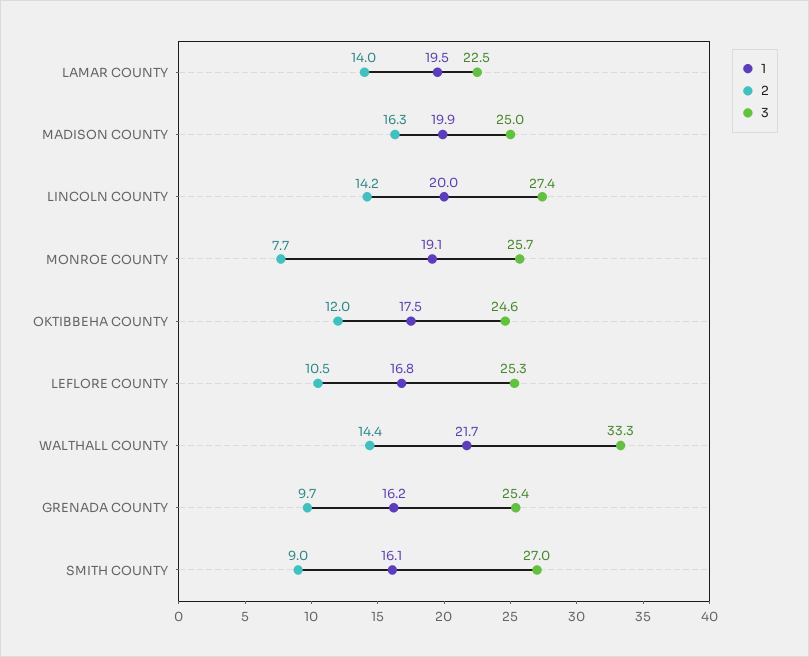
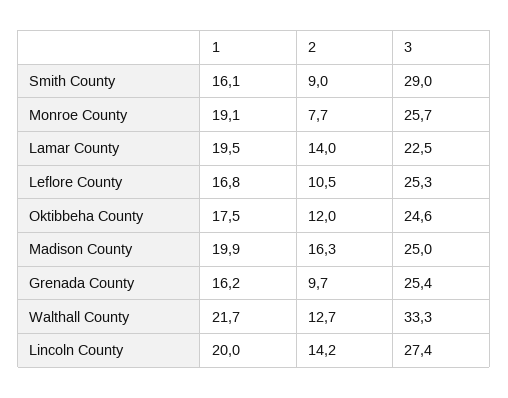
  {
    "1": {
      "LAMAR COUNTY": 19.5,
      "MADISON COUNTY": 19.9,
      "LINCOLN COUNTY": 20,
      "MONROE COUNTY": 19.1,
      "OKTIBBEHA COUNTY": 17.5,
      "LEFLORE COUNTY": 16.8,
      "WALTHALL COUNTY": 21.7,
      "GRENADA COUNTY": 16.2,
      "SMITH COUNTY": 16.1
    },
    "2": {
      "LAMAR COUNTY": 14,
      "MADISON COUNTY": 16.3,
      "LINCOLN COUNTY": 14.2,
      "MONROE COUNTY": 7.7,
      "OKTIBBEHA COUNTY": 12,
      "LEFLORE COUNTY": 10.5,
-     "WALTHALL COUNTY": 14.4,
+     "WALTHALL COUNTY": 12.7,
      "GRENADA COUNTY": 9.7,
      "SMITH COUNTY": 9
    },
    "3": {
      "LAMAR COUNTY": 22.5,
      "MADISON COUNTY": 25,
      "LINCOLN COUNTY": 27.4,
      "MONROE COUNTY": 25.7,
      "OKTIBBEHA COUNTY": 24.6,
      "LEFLORE COUNTY": 25.3,
      "WALTHALL COUNTY": 33.3,
      "GRENADA COUNTY": 25.4,
-     "SMITH COUNTY": 27
+     "SMITH COUNTY": 29
    }
  }

